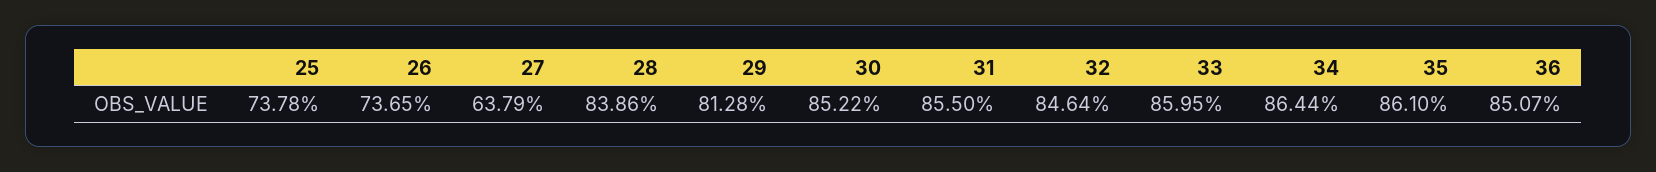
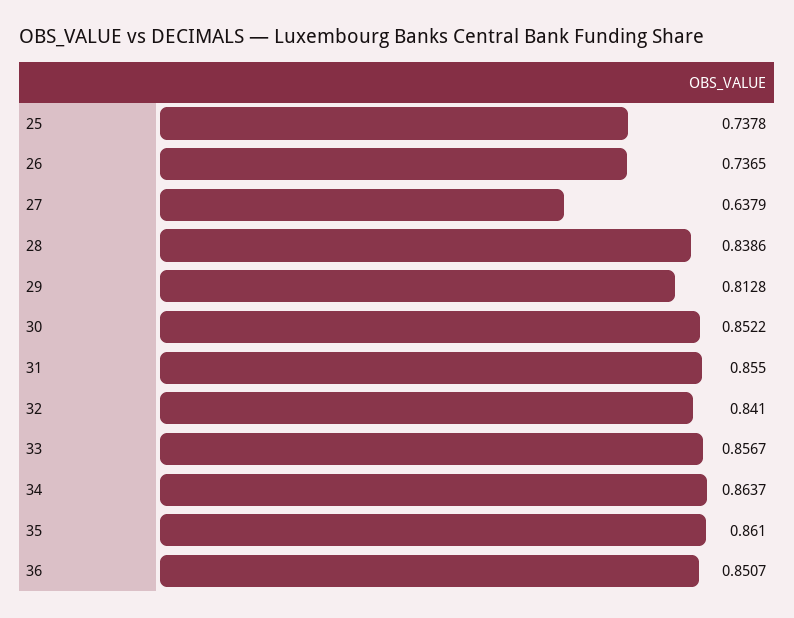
  {
    "25": 0.7378,
    "26": 0.7365,
    "27": 0.6379,
    "28": 0.8386,
    "29": 0.8128,
    "30": 0.8522,
    "31": 0.855,
-   "32": 0.8464,
+   "32": 0.841,
-   "33": 0.8595,
+   "33": 0.8567,
-   "34": 0.8644,
+   "34": 0.8637,
    "35": 0.861,
    "36": 0.8507
  }

